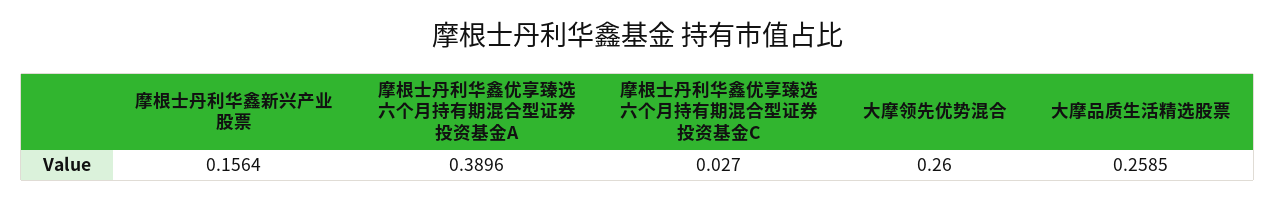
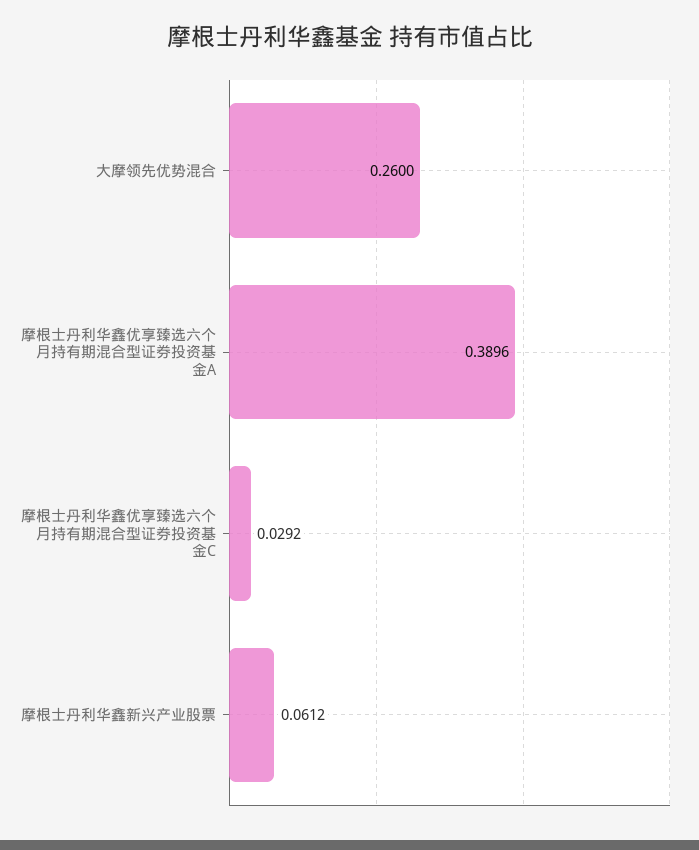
  {
-   "摩根士丹利华鑫新兴产业股票": 0.1564,
+   "摩根士丹利华鑫新兴产业股票": 0.0612,
    "摩根士丹利华鑫优享臻选六个月持有期混合型证券投资基金A": 0.3896,
-   "摩根士丹利华鑫优享臻选六个月持有期混合型证券投资基金C": 0.027,
+   "摩根士丹利华鑫优享臻选六个月持有期混合型证券投资基金C": 0.0292,
-   "大摩领先优势混合": 0.26,
+   "大摩领先优势混合": 0.26
-   "大摩品质生活精选股票": 0.2585
  }

